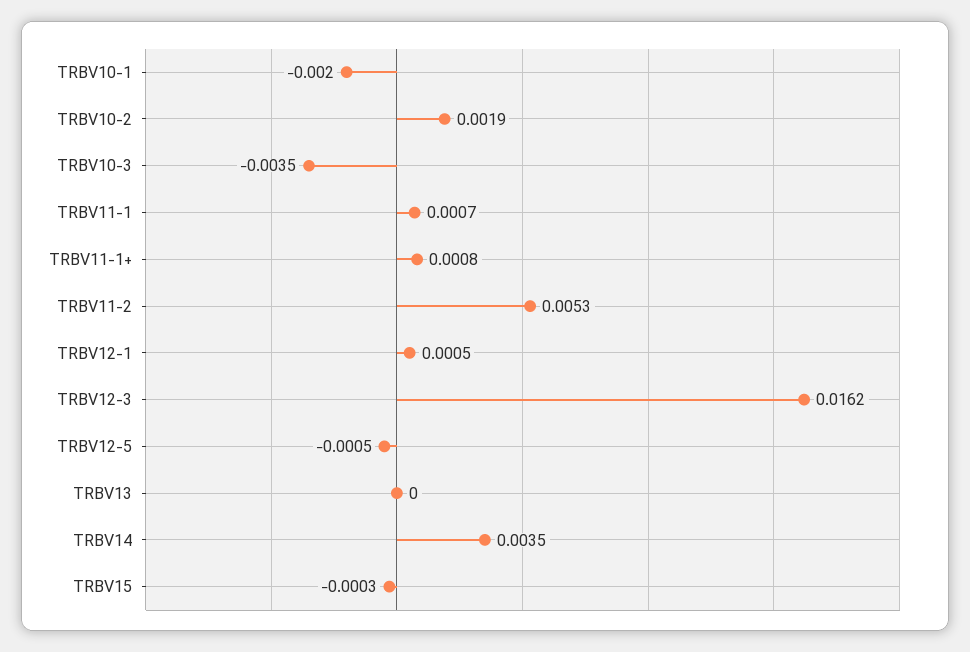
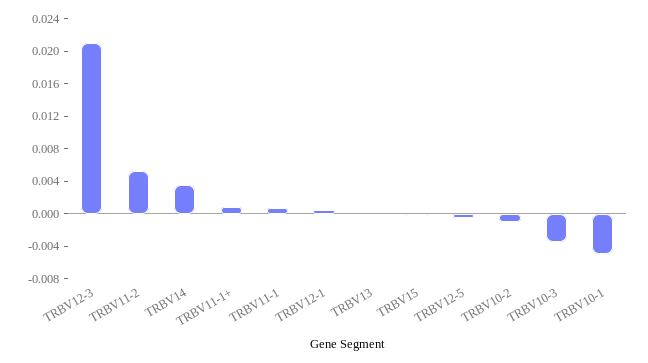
  {
-   "TRBV10-1": -0.002,
+   "TRBV10-1": -0.005,
-   "TRBV10-2": 0.0019,
+   "TRBV10-2": -0.001,
    "TRBV10-3": -0.0035,
    "TRBV11-1": 0.0007,
    "TRBV11-1+": 0.0008,
    "TRBV11-2": 0.0053,
    "TRBV12-1": 0.0005,
-   "TRBV12-3": 0.0162,
+   "TRBV12-3": 0.021,
    "TRBV12-5": -0.0005,
    "TRBV13": 0,
    "TRBV14": 0.0035,
    "TRBV15": -0.0003
  }

